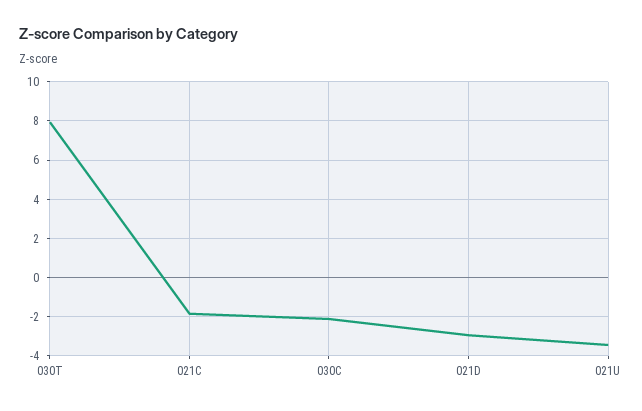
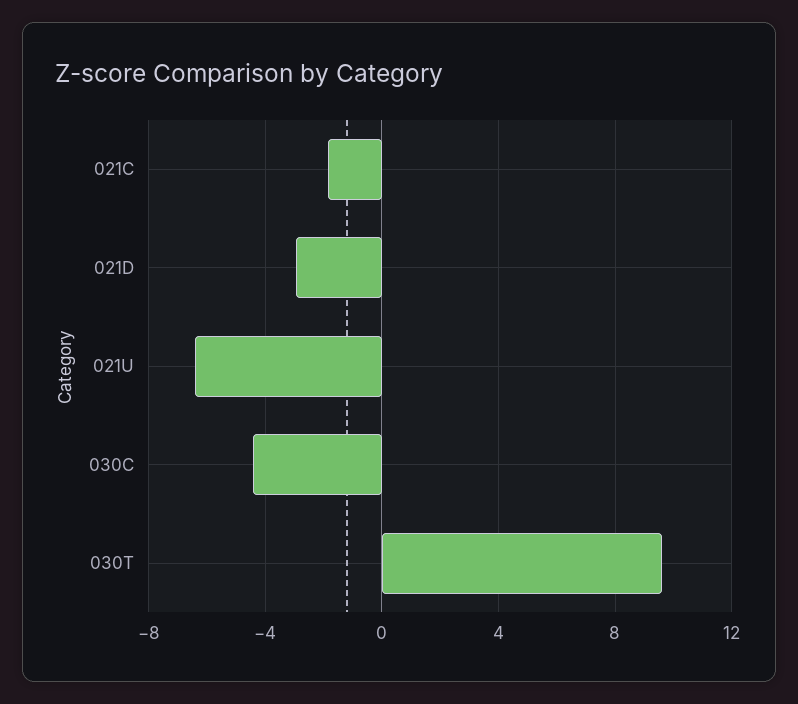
  {
-   "030T": 8,
+   "030T": 9.5,
    "021C": -2,
-   "030C": -2,
+   "030C": -4.5,
    "021D": -3,
-   "021U": -3.5
+   "021U": -6.5
  }

